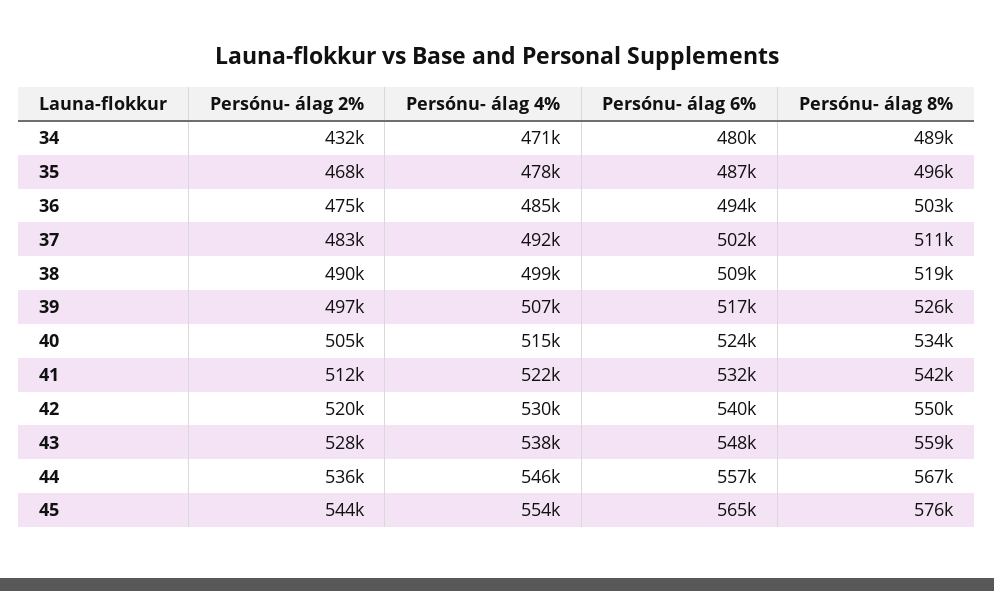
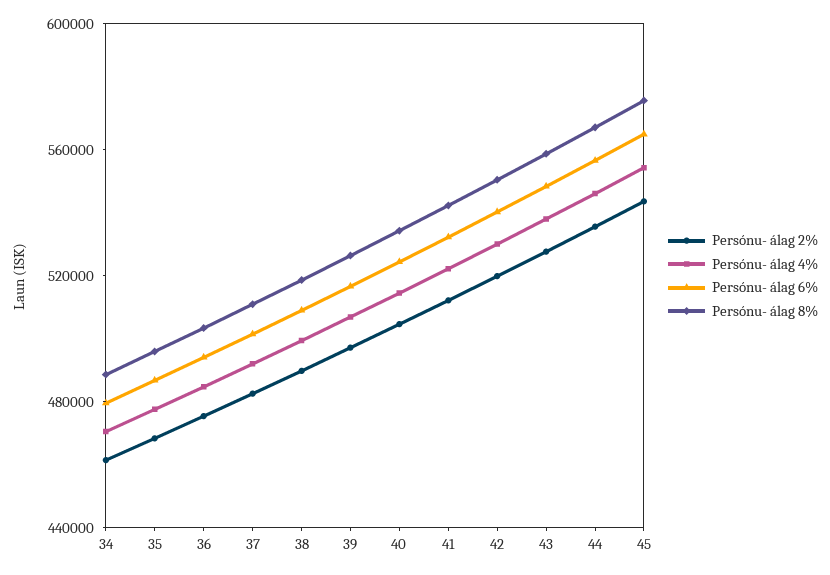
  {
    "Persónu- álag 2%": {
-     "34": 432000,
+     "34": 460000,
      "35": 468000,
      "36": 475000,
      "37": 483000,
      "38": 490000,
      "39": 497000,
      "40": 505000,
      "41": 512000,
      "42": 520000,
      "43": 528000,
      "44": 536000,
      "45": 544000
    },
    "Persónu- álag 4%": {
      "34": 471000,
      "35": 478000,
      "36": 485000,
      "37": 492000,
      "38": 499000,
      "39": 507000,
      "40": 515000,
      "41": 522000,
      "42": 530000,
      "43": 538000,
      "44": 546000,
      "45": 554000
    },
    "Persónu- álag 6%": {
      "34": 480000,
      "35": 487000,
      "36": 494000,
      "37": 502000,
      "38": 509000,
      "39": 517000,
      "40": 524000,
      "41": 532000,
      "42": 540000,
      "43": 548000,
      "44": 557000,
      "45": 565000
    },
    "Persónu- álag 8%": {
      "34": 489000,
      "35": 496000,
      "36": 503000,
      "37": 511000,
      "38": 519000,
      "39": 526000,
      "40": 534000,
      "41": 542000,
      "42": 550000,
      "43": 559000,
      "44": 567000,
      "45": 576000
    }
  }

